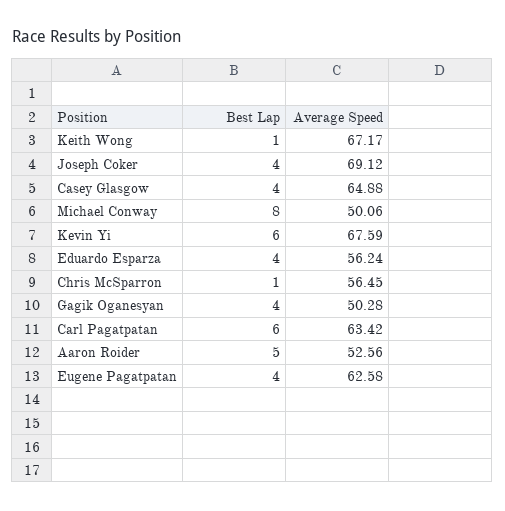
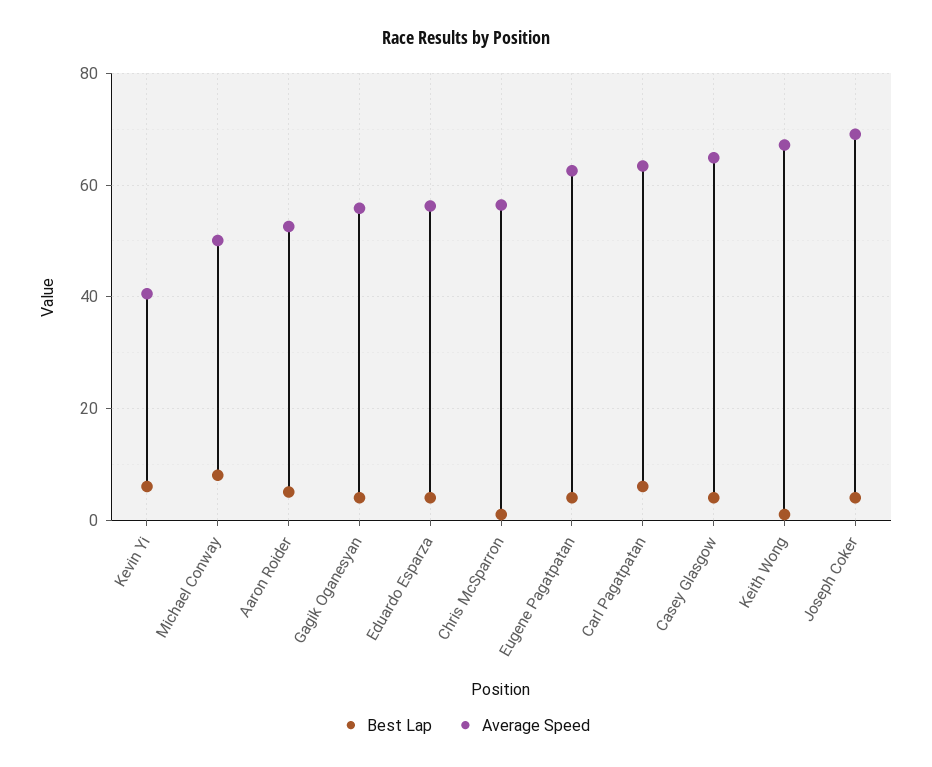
  {
    "Best Lap": {
      "Keith Wong": 1,
      "Joseph Coker": 4,
      "Casey Glasgow": 4,
      "Michael Conway": 8,
      "Kevin Yi": 6,
      "Eduardo Esparza": 4,
      "Chris McSparron": 1,
      "Gagik Oganesyan": 4,
      "Carl Pagatpatan": 6,
      "Aaron Roider": 5,
      "Eugene Pagatpatan": 4
    },
    "Average Speed": {
      "Keith Wong": 67.17,
      "Joseph Coker": 69.12,
      "Casey Glasgow": 64.88,
      "Michael Conway": 50.06,
-     "Kevin Yi": 67.59,
+     "Kevin Yi": 40,
      "Eduardo Esparza": 56.24,
      "Chris McSparron": 56.45,
-     "Gagik Oganesyan": 50.28,
+     "Gagik Oganesyan": 56,
      "Carl Pagatpatan": 63.42,
      "Aaron Roider": 52.56,
      "Eugene Pagatpatan": 62.58
    }
  }

